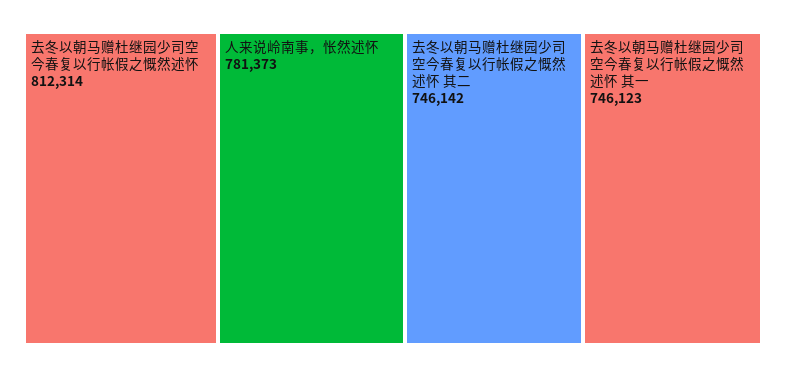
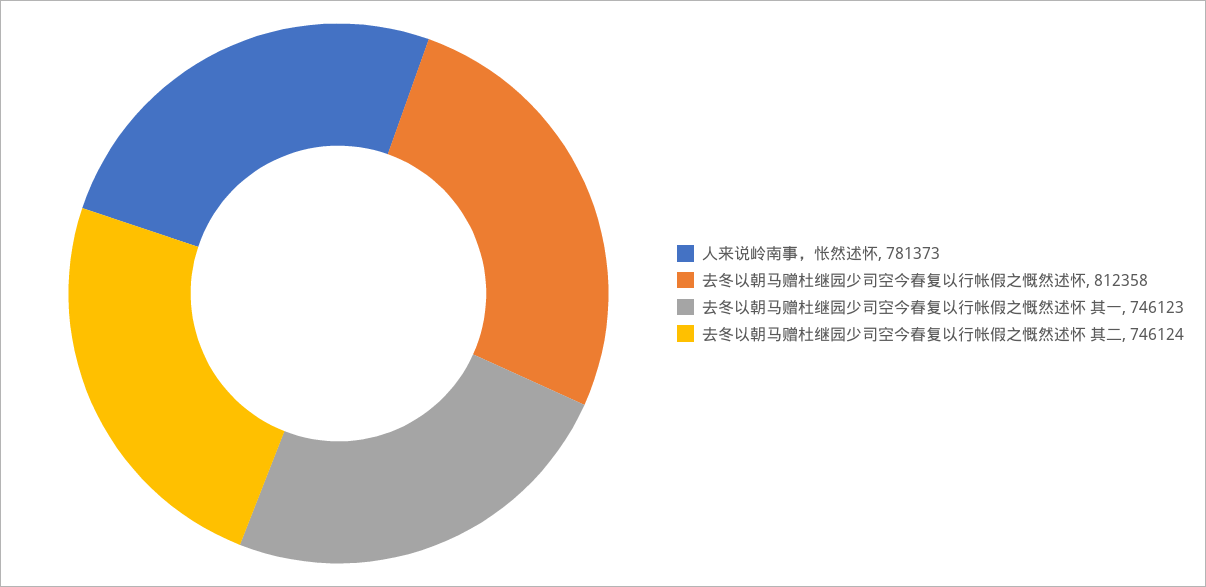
  {
-   "去冬以朝马赠杜继园少司空今春复以行帐假之慨然述怀": 812314,
+   "去冬以朝马赠杜继园少司空今春复以行帐假之慨然述怀": 812358,
    "人来说岭南事，怅然述怀": 781373,
-   "去冬以朝马赠杜继园少司空今春复以行帐假之慨然述怀 其二": 746142,
+   "去冬以朝马赠杜继园少司空今春复以行帐假之慨然述怀 其二": 746124,
    "去冬以朝马赠杜继园少司空今春复以行帐假之慨然述怀 其一": 746123
  }

